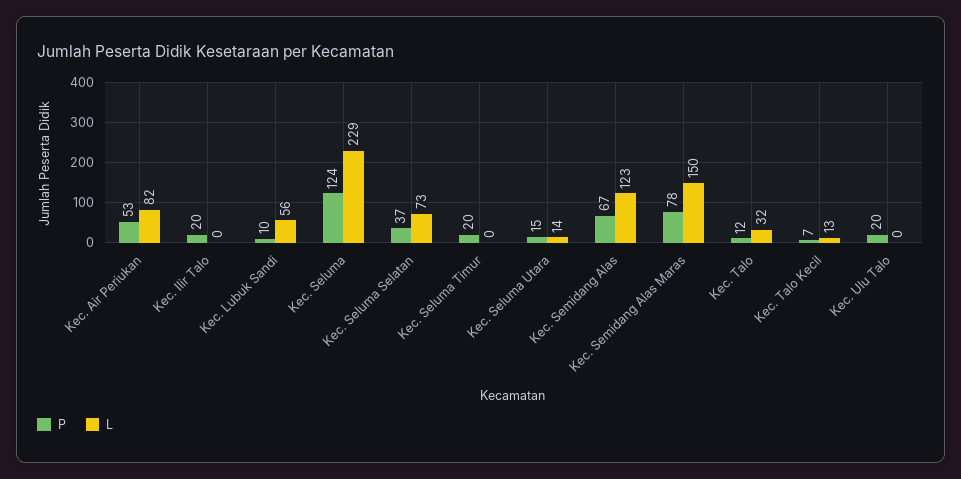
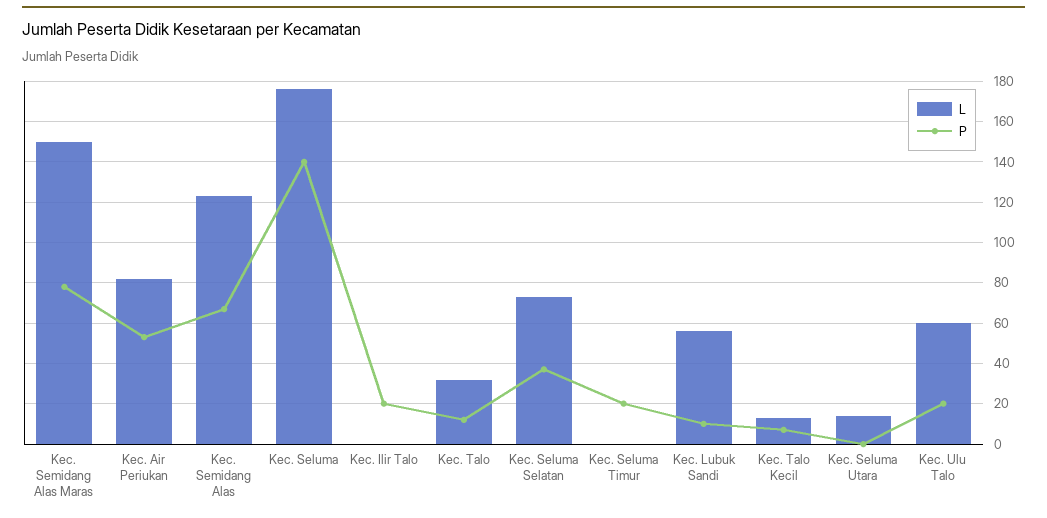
  {
    "P": {
      "Kec. Air Periukan": 53,
      "Kec. Ilir Talo": 20,
      "Kec. Lubuk Sandi": 10,
-     "Kec. Seluma": 124,
+     "Kec. Seluma": 140,
      "Kec. Seluma Selatan": 37,
      "Kec. Seluma Timur": 20,
-     "Kec. Seluma Utara": 15,
+     "Kec. Seluma Utara": 0,
      "Kec. Semidang Alas": 67,
      "Kec. Semidang Alas Maras": 78,
      "Kec. Talo": 12,
      "Kec. Talo Kecil": 7,
      "Kec. Ulu Talo": 20
    },
    "L": {
      "Kec. Air Periukan": 82,
      "Kec. Ilir Talo": 0,
      "Kec. Lubuk Sandi": 56,
-     "Kec. Seluma": 229,
+     "Kec. Seluma": 175,
      "Kec. Seluma Selatan": 73,
      "Kec. Seluma Timur": 0,
      "Kec. Seluma Utara": 14,
      "Kec. Semidang Alas": 123,
      "Kec. Semidang Alas Maras": 150,
      "Kec. Talo": 32,
      "Kec. Talo Kecil": 13,
-     "Kec. Ulu Talo": 0
+     "Kec. Ulu Talo": 60
    }
  }

